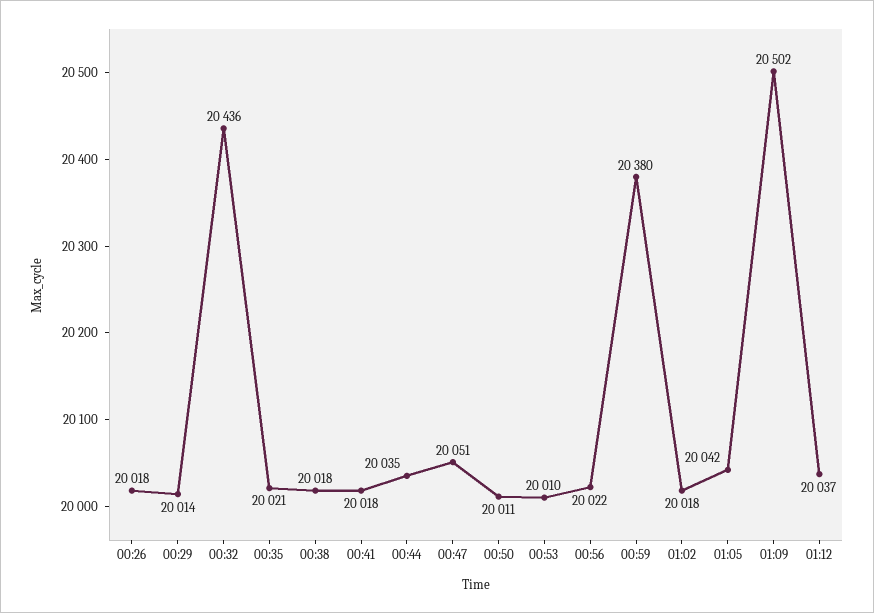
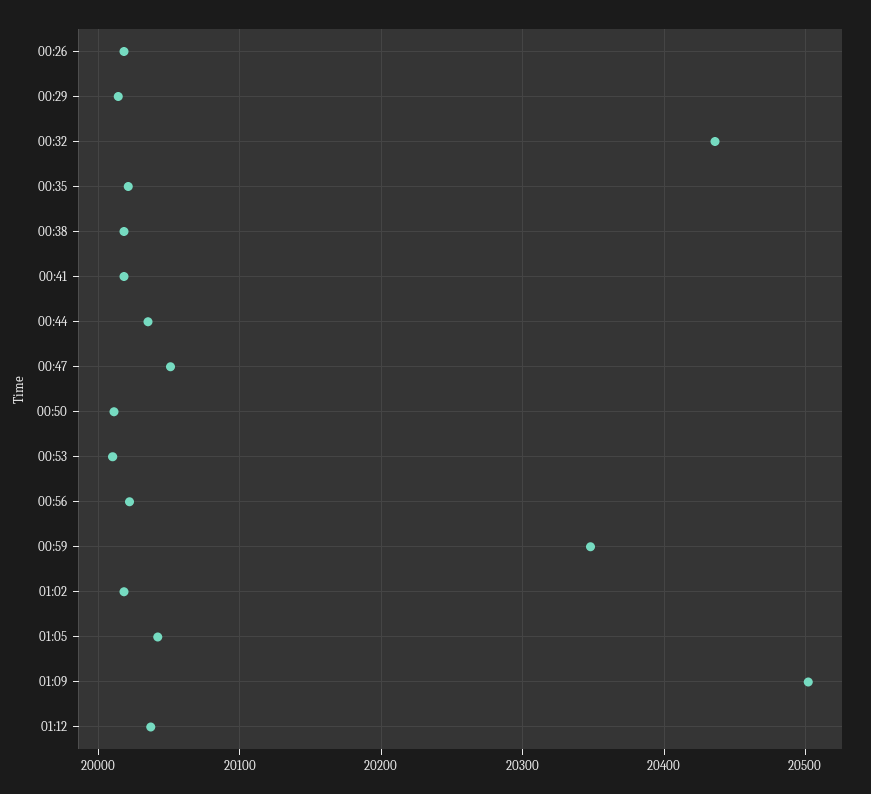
  {
    "00:26": 20018,
    "00:29": 20014,
    "00:32": 20436,
    "00:35": 20021,
    "00:38": 20018,
    "00:41": 20018,
    "00:44": 20035,
    "00:47": 20051,
    "00:50": 20011,
    "00:53": 20010,
    "00:56": 20022,
-   "00:59": 20380,
+   "00:59": 20350,
    "01:02": 20018,
    "01:05": 20042,
    "01:09": 20502,
    "01:12": 20037
  }

